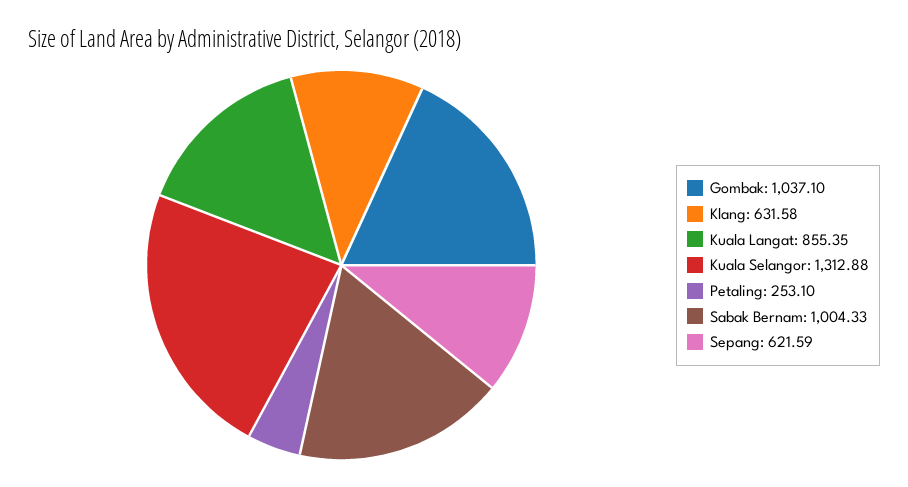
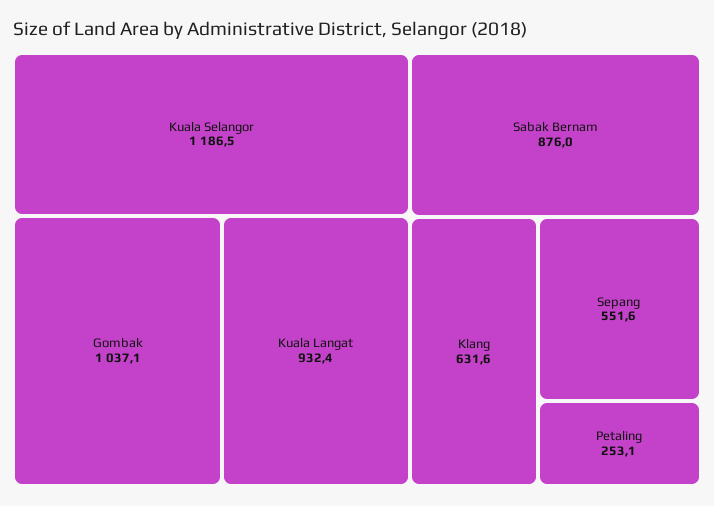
  {
    "Gombak": 1037.1,
    "Klang": 631.58,
-   "Kuala Langat": 855.35,
+   "Kuala Langat": 932.4,
-   "Kuala Selangor": 1312.88,
+   "Kuala Selangor": 1186.5,
    "Petaling": 253.1,
-   "Sabak Bernam": 1004.33,
+   "Sabak Bernam": 876,
-   "Sepang": 621.59
+   "Sepang": 551.6
  }

